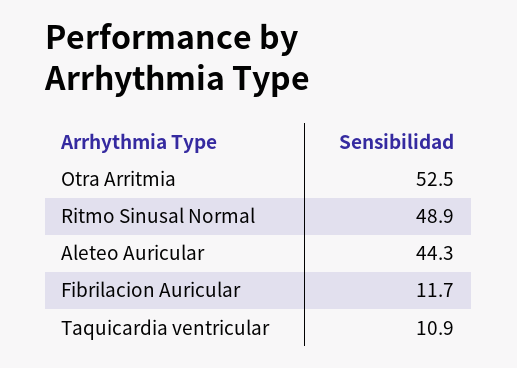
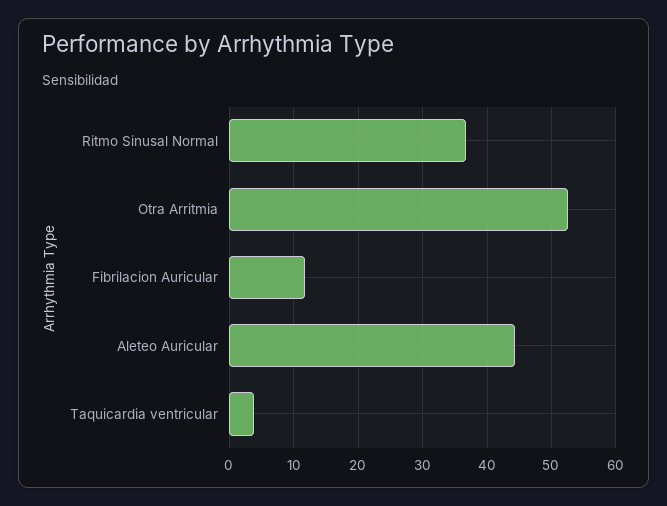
  {
    "Otra Arritmia": 52.5,
-   "Ritmo Sinusal Normal": 48.9,
+   "Ritmo Sinusal Normal": 37,
    "Aleteo Auricular": 44.3,
    "Fibrilacion Auricular": 11.7,
-   "Taquicardia ventricular": 10.9
+   "Taquicardia ventricular": 4
  }

